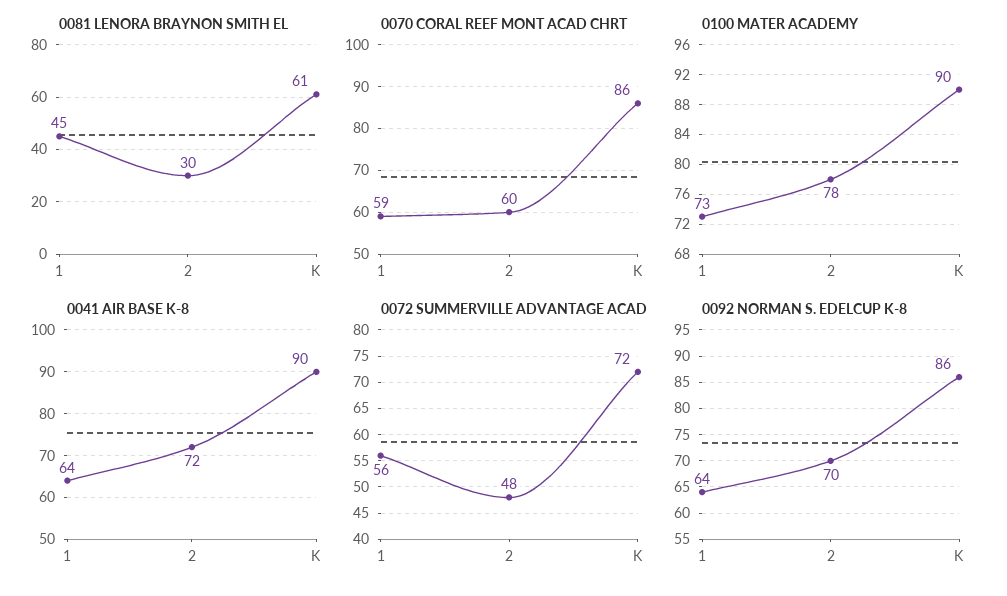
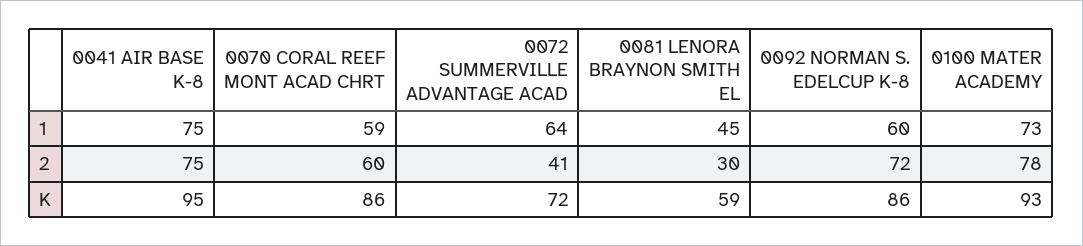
  {
    "0081 LENORA BRAYNON SMITH EL": {
      "1": 45,
      "2": 30,
-     "K": 61
+     "K": 59
    },
    "0070 CORAL REEF MONT ACAD CHRT": {
      "1": 59,
      "2": 60,
      "K": 86
    },
    "0100 MATER ACADEMY": {
      "1": 73,
      "2": 78,
-     "K": 90
+     "K": 93
    },
    "0041 AIR BASE K-8": {
-     "1": 64,
+     "1": 75,
-     "2": 72,
+     "2": 75,
-     "K": 90
+     "K": 95
    },
    "0072 SUMMERVILLE ADVANTAGE ACAD": {
-     "1": 56,
+     "1": 64,
-     "2": 48,
+     "2": 41,
      "K": 72
    },
    "0092 NORMAN S. EDELCUP K-8": {
-     "1": 64,
+     "1": 60,
-     "2": 70,
+     "2": 72,
      "K": 86
    }
  }

